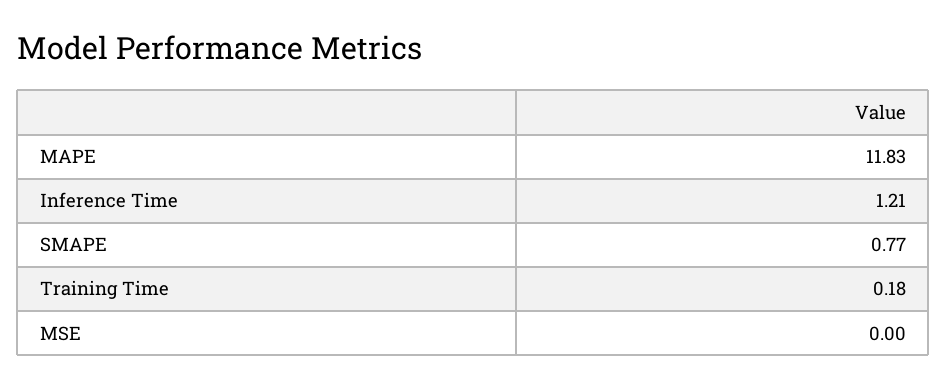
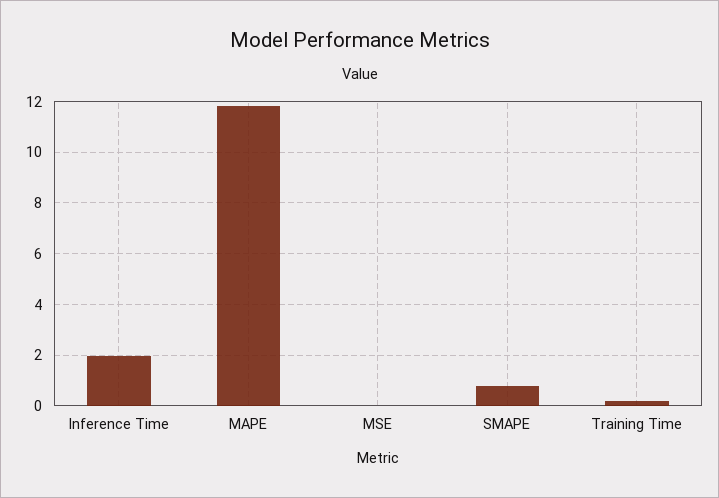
  {
    "MAPE": 11.83,
-   "Inference Time": 1.21,
+   "Inference Time": 2,
    "SMAPE": 0.77,
    "Training Time": 0.18,
    "MSE": 0
  }

